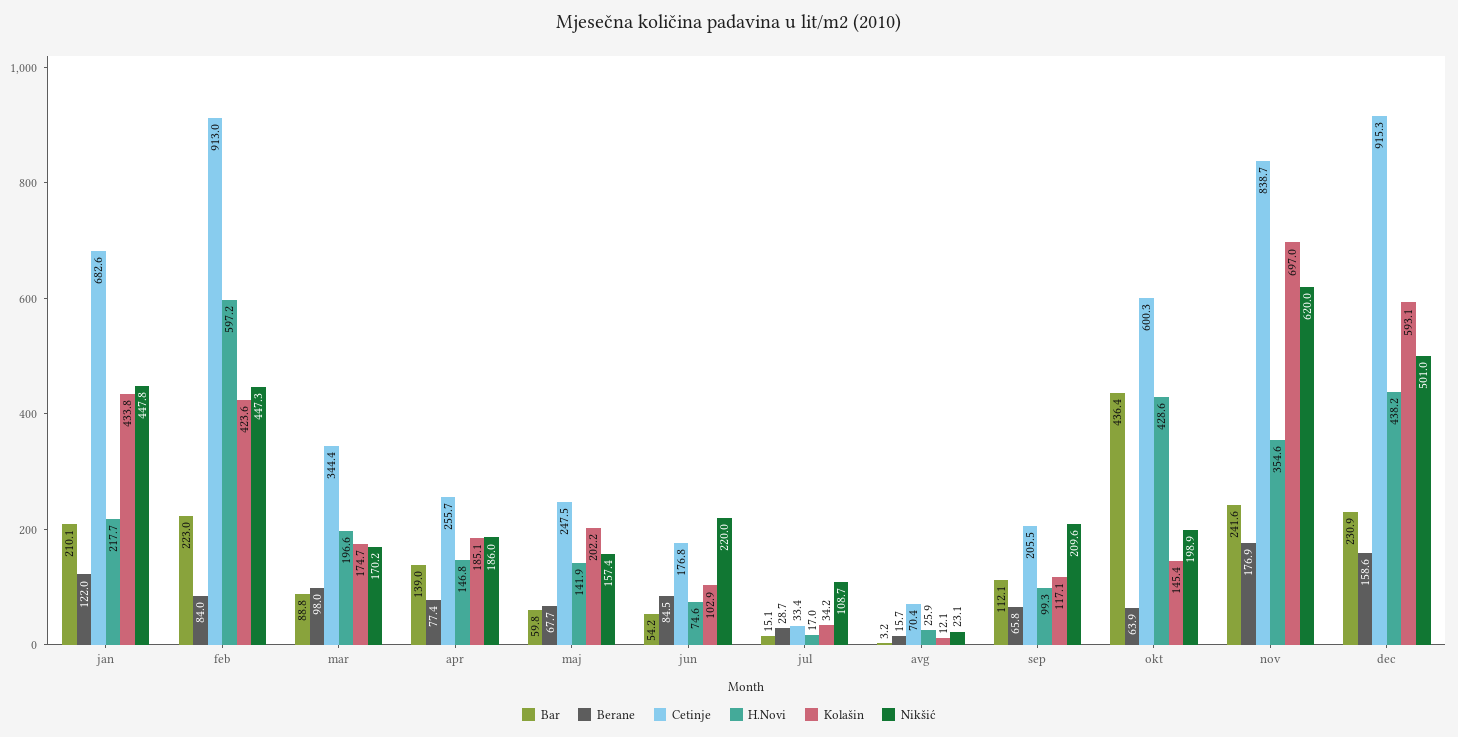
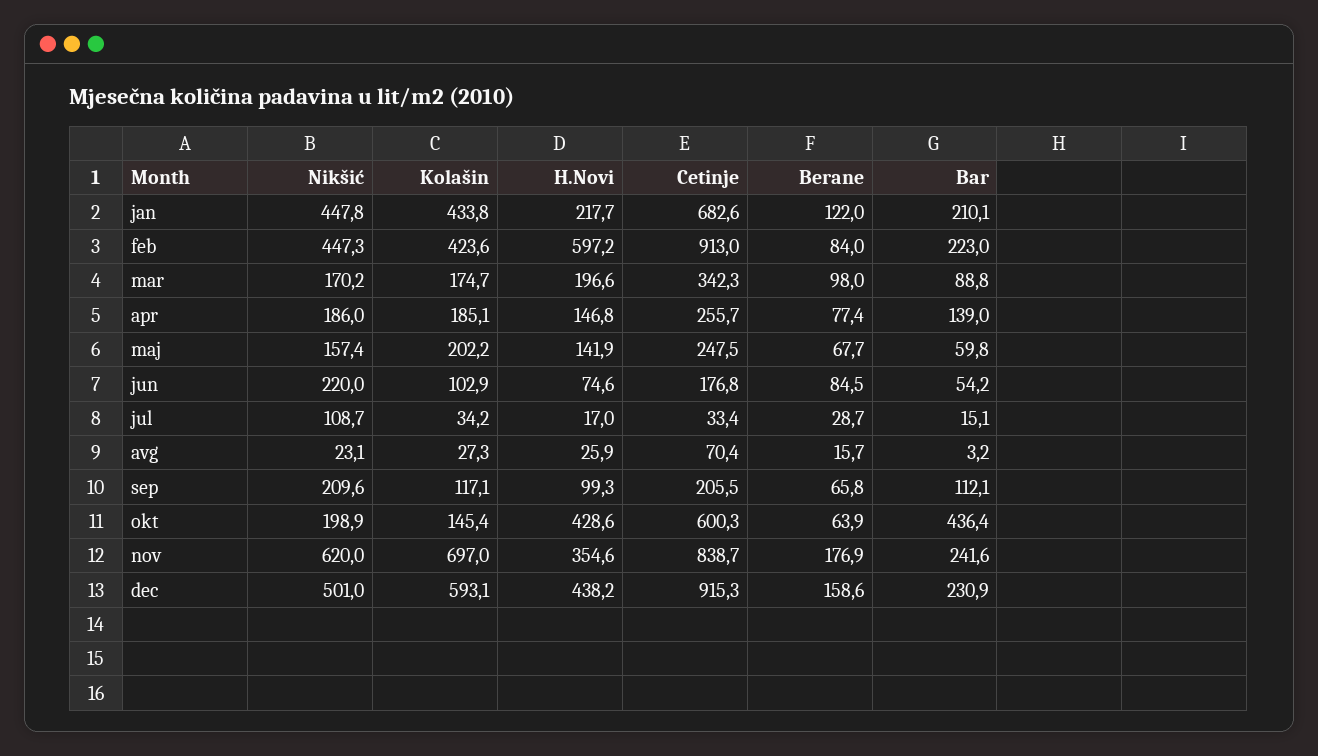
  {
    "Bar": {
      "jan": 210.1,
      "feb": 223,
      "mar": 88.8,
      "apr": 139,
      "maj": 59.8,
      "jun": 54.2,
      "jul": 15.1,
      "avg": 3.2,
      "sep": 112.1,
      "okt": 436.4,
      "nov": 241.6,
      "dec": 230.9
    },
    "Berane": {
      "jan": 122,
      "feb": 84,
      "mar": 98,
      "apr": 77.4,
      "maj": 67.7,
      "jun": 84.5,
      "jul": 28.7,
      "avg": 15.7,
      "sep": 65.8,
      "okt": 63.9,
      "nov": 176.9,
      "dec": 158.6
    },
    "Cetinje": {
      "jan": 682.6,
      "feb": 913,
-     "mar": 344.4,
+     "mar": 342.3,
      "apr": 255.7,
      "maj": 247.5,
      "jun": 176.8,
      "jul": 33.4,
      "avg": 70.4,
      "sep": 205.5,
      "okt": 600.3,
      "nov": 838.7,
      "dec": 915.3
    },
    "H.Novi": {
      "jan": 217.7,
      "feb": 597.2,
      "mar": 196.6,
      "apr": 146.8,
      "maj": 141.9,
      "jun": 74.6,
      "jul": 17,
      "avg": 25.9,
      "sep": 99.3,
      "okt": 428.6,
      "nov": 354.6,
      "dec": 438.2
    },
    "Kolašin": {
      "jan": 433.8,
      "feb": 423.6,
      "mar": 174.7,
      "apr": 185.1,
      "maj": 202.2,
      "jun": 102.9,
      "jul": 34.2,
-     "avg": 12.1,
+     "avg": 27.3,
      "sep": 117.1,
      "okt": 145.4,
      "nov": 697,
      "dec": 593.1
    },
    "Nikšić": {
      "jan": 447.8,
      "feb": 447.3,
      "mar": 170.2,
      "apr": 186,
      "maj": 157.4,
      "jun": 220,
      "jul": 108.7,
      "avg": 23.1,
      "sep": 209.6,
      "okt": 198.9,
      "nov": 620,
      "dec": 501
    }
  }

